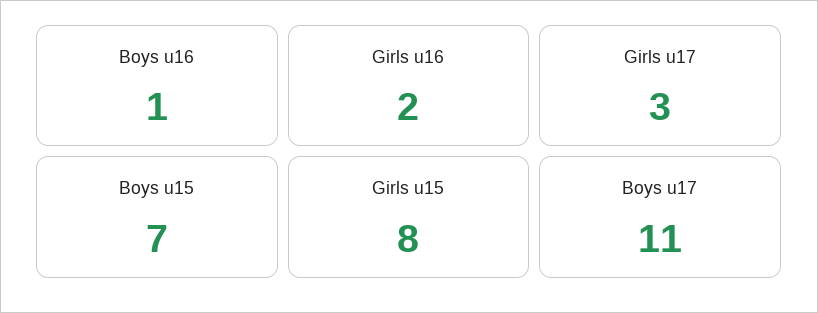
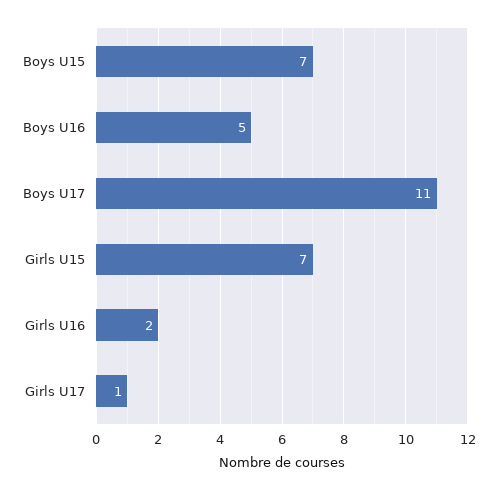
  {
-   "Boys u16": 1,
+   "Boys u16": 5,
    "Girls u16": 2,
-   "Girls u17": 3,
+   "Girls u17": 1,
    "Boys u15": 7,
-   "Girls u15": 8,
+   "Girls u15": 7,
    "Boys u17": 11
  }

